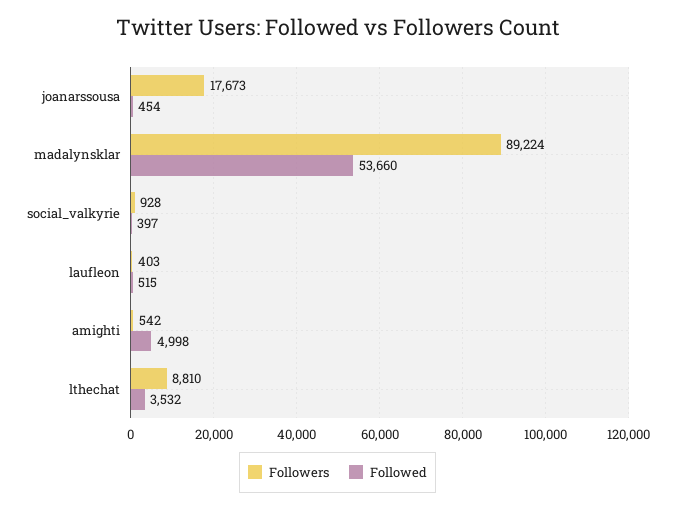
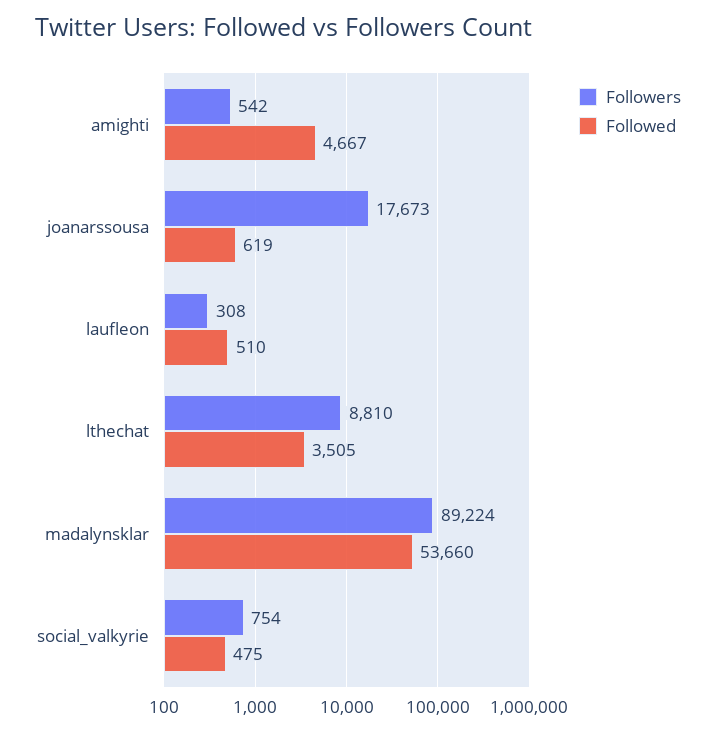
  {
    "Followers": {
      "joanarssousa": 17673,
      "madalynsklar": 89224,
-     "social_valkyrie": 928,
+     "social_valkyrie": 754,
-     "laufleon": 403,
+     "laufleon": 308,
      "amighti": 542,
      "lthechat": 8810
    },
    "Followed": {
-     "joanarssousa": 454,
+     "joanarssousa": 619,
      "madalynsklar": 53660,
-     "social_valkyrie": 397,
+     "social_valkyrie": 475,
-     "laufleon": 515,
+     "laufleon": 510,
-     "amighti": 4998,
+     "amighti": 4667,
-     "lthechat": 3532
+     "lthechat": 3505
    }
  }

